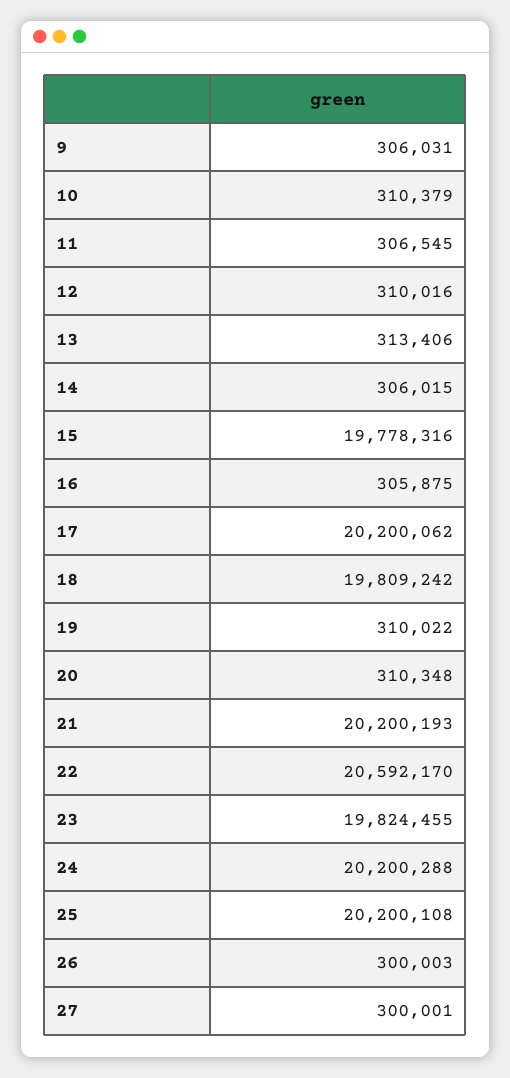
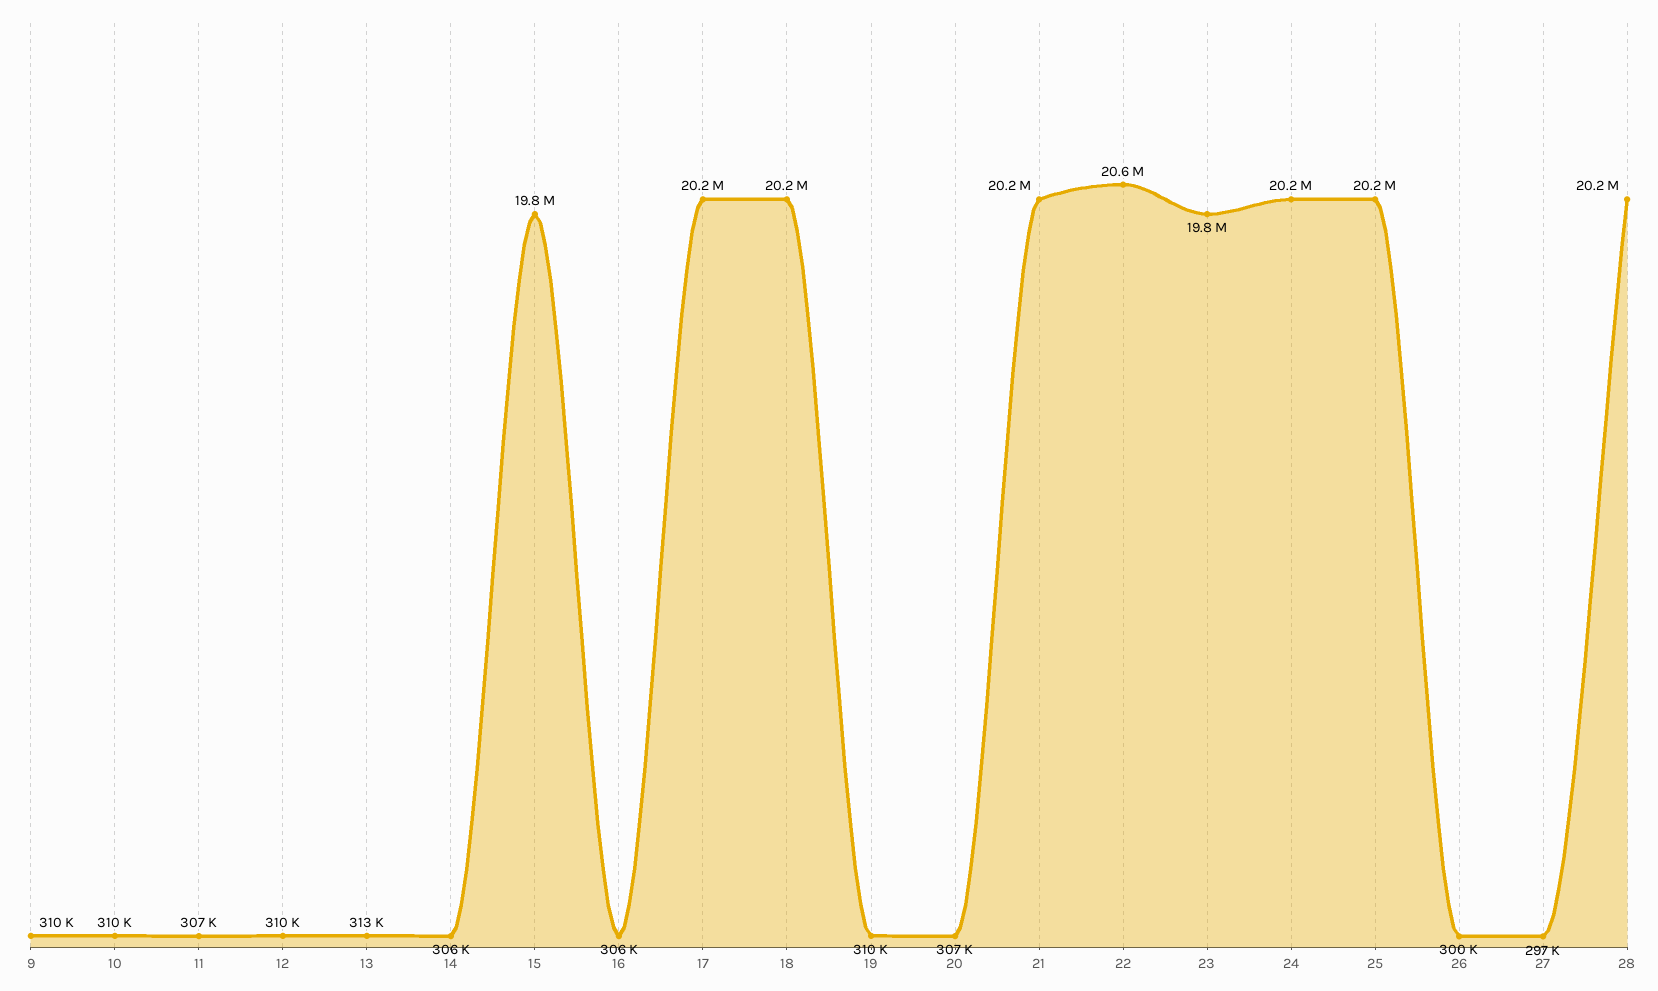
  {
-   "9": 306031,
+   "9": 310000,
    "10": 310379,
    "11": 306545,
    "12": 310016,
    "13": 313406,
    "14": 306015,
    "15": 19778316,
    "16": 305875,
    "17": 20200062,
-   "18": 19809242,
+   "18": 20200000,
    "19": 310022,
-   "20": 310348,
+   "20": 307000,
    "21": 20200193,
    "22": 20592170,
    "23": 19824455,
    "24": 20200288,
    "25": 20200108,
    "26": 300003,
-   "27": 300001
+   "27": 297000,
+   "28": 20200000
  }

